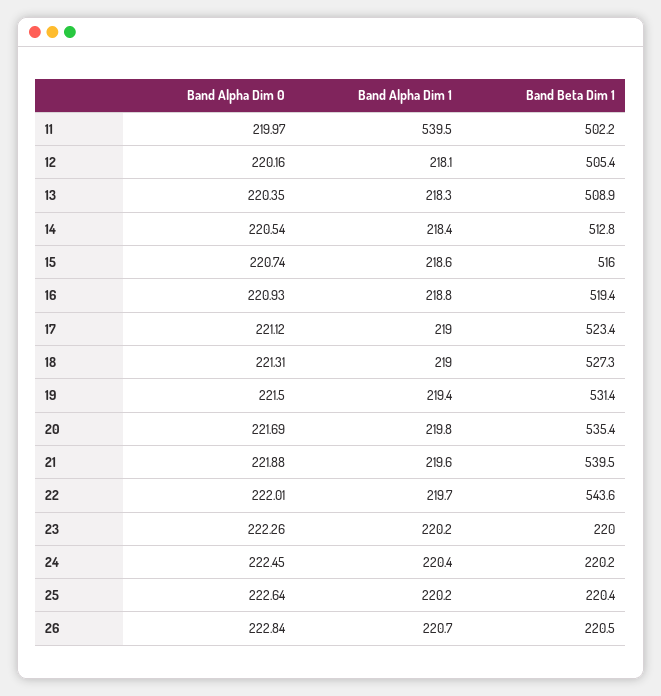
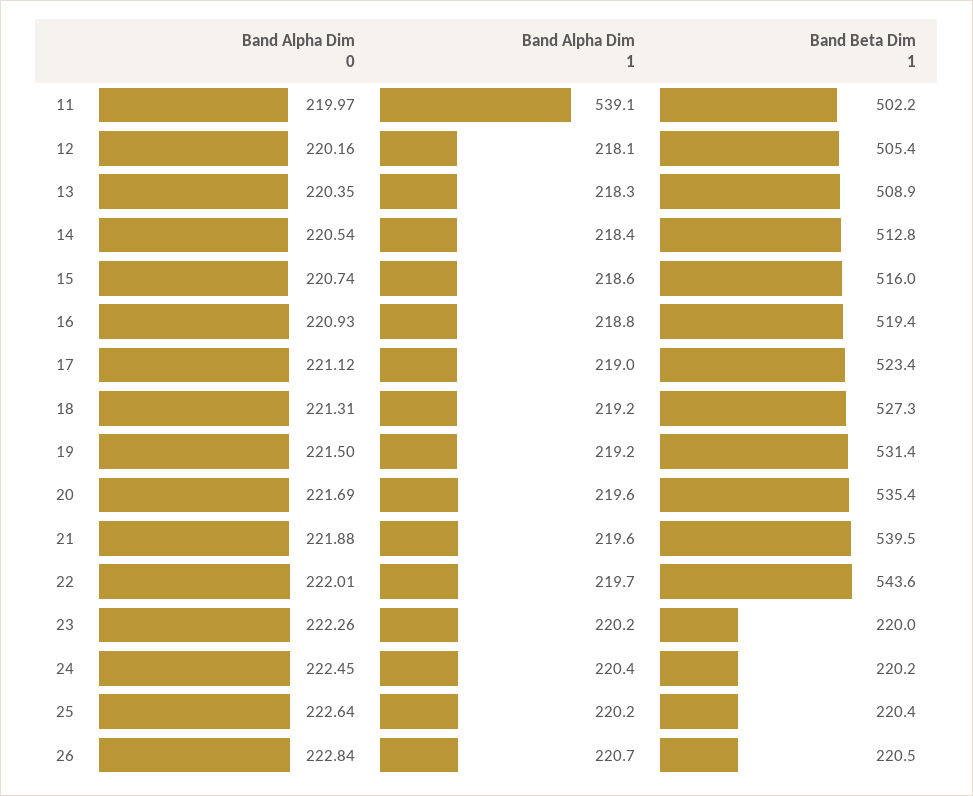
  {
    "Band Alpha Dim 0": {
      "11": 219.97,
      "12": 220.16,
      "13": 220.35,
      "14": 220.54,
      "15": 220.74,
      "16": 220.93,
      "17": 221.12,
      "18": 221.31,
      "19": 221.5,
      "20": 221.69,
      "21": 221.88,
      "22": 222.01,
      "23": 222.26,
      "24": 222.45,
      "25": 222.64,
      "26": 222.84
    },
    "Band Alpha Dim 1": {
-     "11": 539.5,
+     "11": 539.1,
      "12": 218.1,
      "13": 218.3,
      "14": 218.4,
      "15": 218.6,
      "16": 218.8,
      "17": 219,
-     "18": 219,
+     "18": 219.2,
-     "19": 219.4,
+     "19": 219.2,
-     "20": 219.8,
+     "20": 219.6,
      "21": 219.6,
      "22": 219.7,
      "23": 220.2,
      "24": 220.4,
      "25": 220.2,
      "26": 220.7
    },
    "Band Beta Dim 1": {
      "11": 502.2,
      "12": 505.4,
      "13": 508.9,
      "14": 512.8,
      "15": 516,
      "16": 519.4,
      "17": 523.4,
      "18": 527.3,
      "19": 531.4,
      "20": 535.4,
      "21": 539.5,
      "22": 543.6,
      "23": 220,
      "24": 220.2,
      "25": 220.4,
      "26": 220.5
    }
  }

